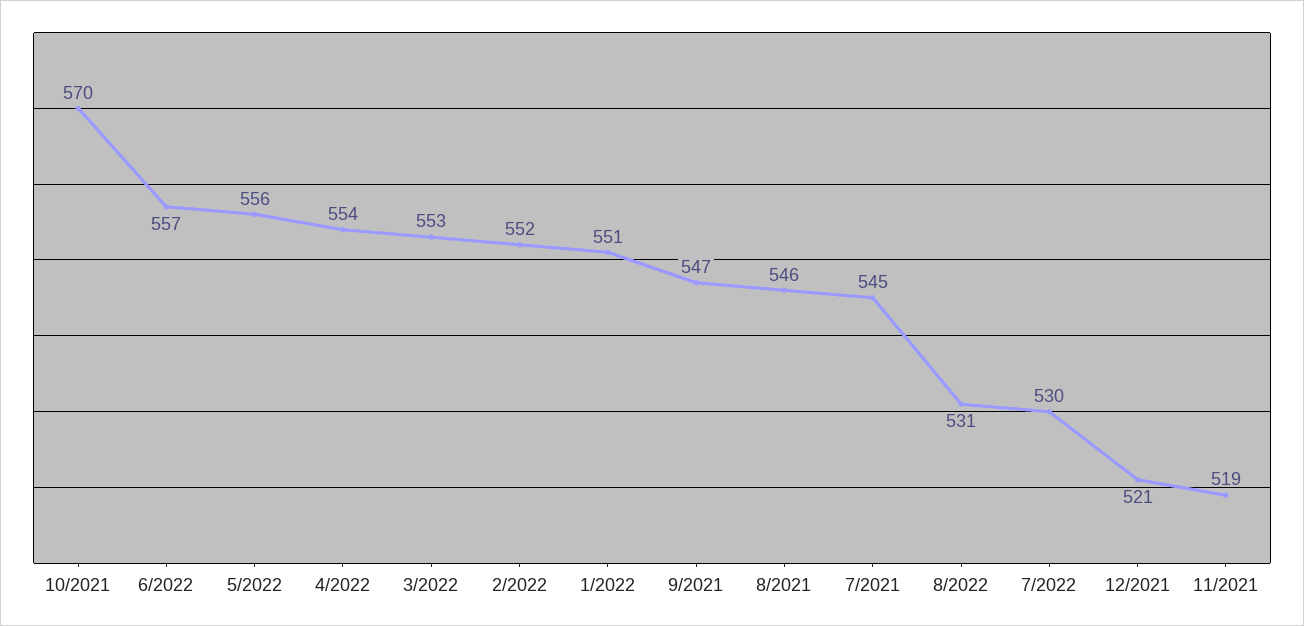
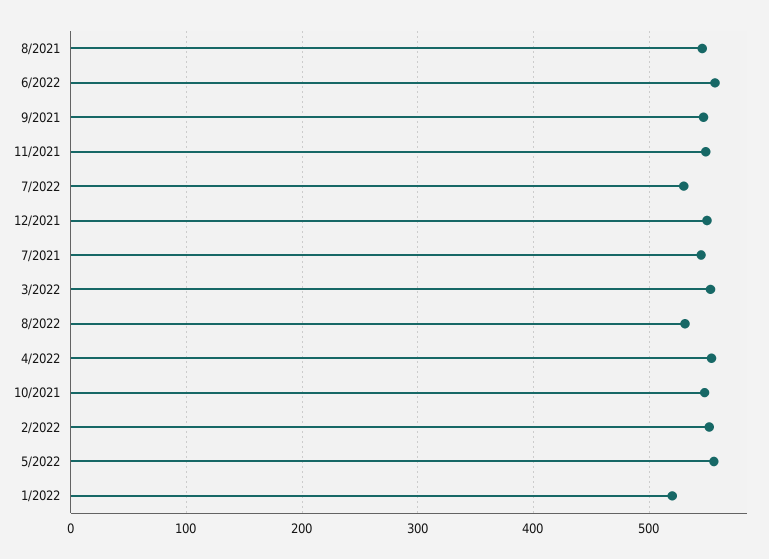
  {
-   "10/2021": 570,
+   "10/2021": 550,
    "6/2022": 557,
    "5/2022": 556,
    "4/2022": 554,
    "3/2022": 553,
    "2/2022": 552,
-   "1/2022": 551,
+   "1/2022": 520,
    "9/2021": 547,
    "8/2021": 546,
    "7/2021": 545,
    "8/2022": 531,
    "7/2022": 530,
-   "12/2021": 521,
+   "12/2021": 550,
-   "11/2021": 519
+   "11/2021": 550
  }

